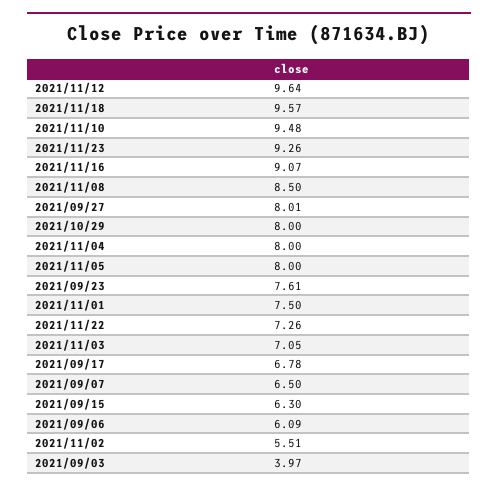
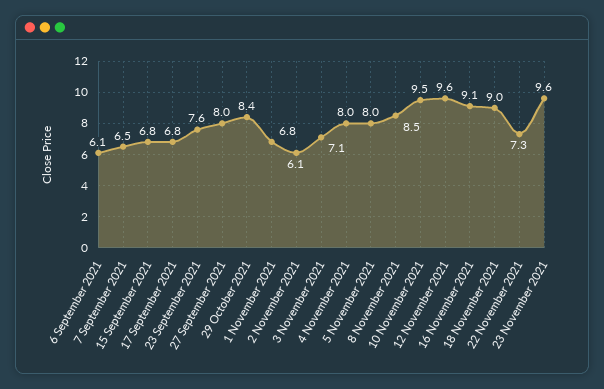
  {
    "2021/11/12": 9.64,
-   "2021/11/18": 9.57,
+   "2021/11/18": 9,
    "2021/11/10": 9.48,
-   "2021/11/23": 9.26,
+   "2021/11/23": 9.6,
    "2021/11/16": 9.07,
    "2021/11/08": 8.5,
    "2021/09/27": 8.01,
-   "2021/10/29": 8,
+   "2021/10/29": 8.4,
    "2021/11/04": 8,
    "2021/11/05": 8,
    "2021/09/23": 7.61,
-   "2021/11/01": 7.5,
+   "2021/11/01": 6.8,
    "2021/11/22": 7.26,
    "2021/11/03": 7.05,
    "2021/09/17": 6.78,
    "2021/09/07": 6.5,
-   "2021/09/15": 6.3,
+   "2021/09/15": 6.8,
    "2021/09/06": 6.09,
-   "2021/11/02": 5.51,
+   "2021/11/02": 6.1
-   "2021/09/03": 3.97
  }

